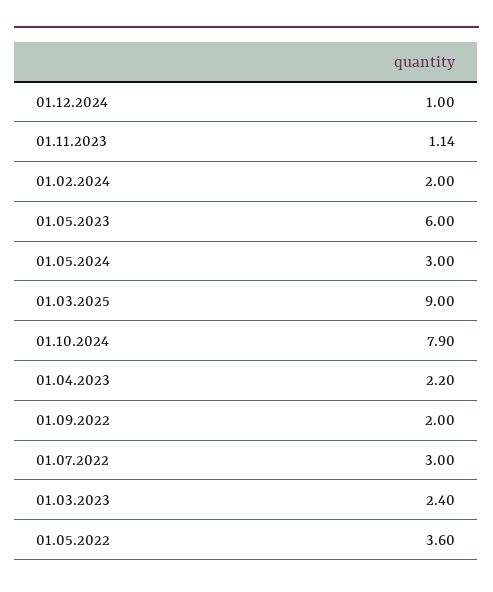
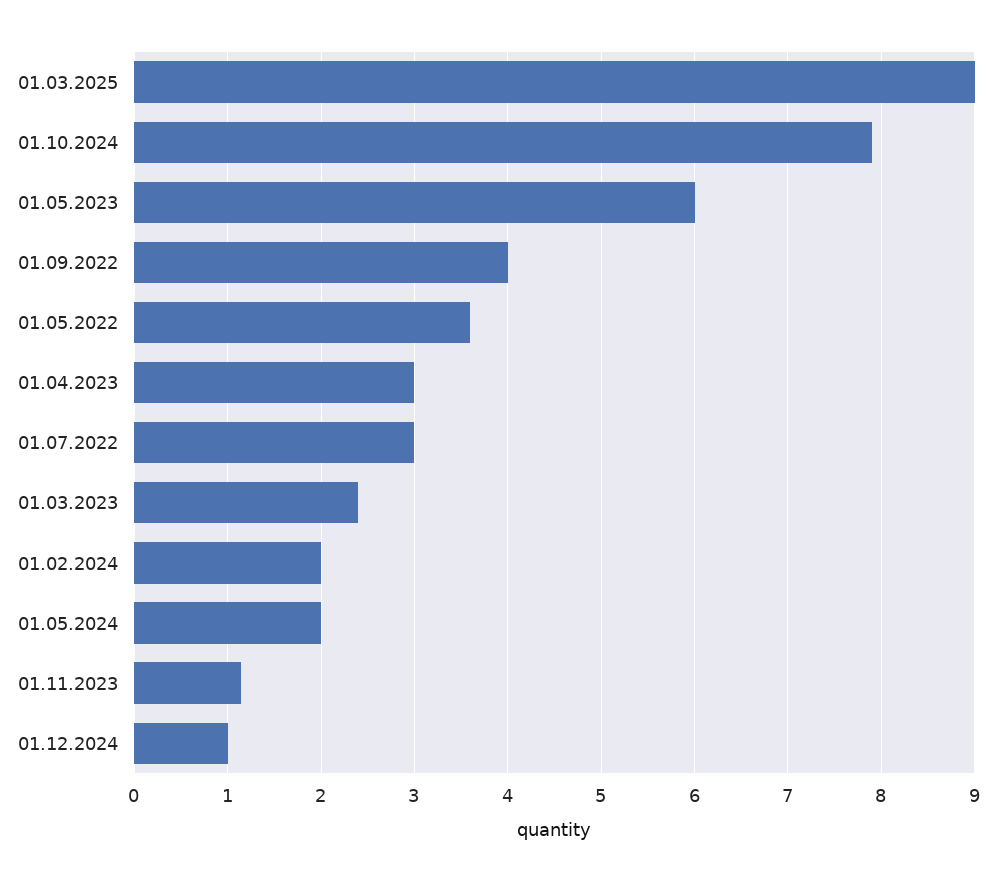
  {
    "01.12.2024": 1,
    "01.11.2023": 1.14,
    "01.02.2024": 2,
    "01.05.2023": 6,
-   "01.05.2024": 3,
+   "01.05.2024": 2,
    "01.03.2025": 9,
    "01.10.2024": 7.9,
-   "01.04.2023": 2.2,
+   "01.04.2023": 3,
-   "01.09.2022": 2,
+   "01.09.2022": 4,
    "01.07.2022": 3,
    "01.03.2023": 2.4,
    "01.05.2022": 3.6
  }

